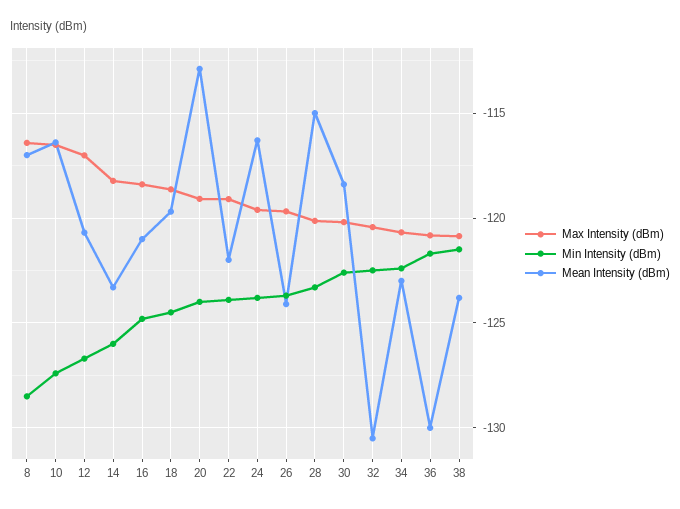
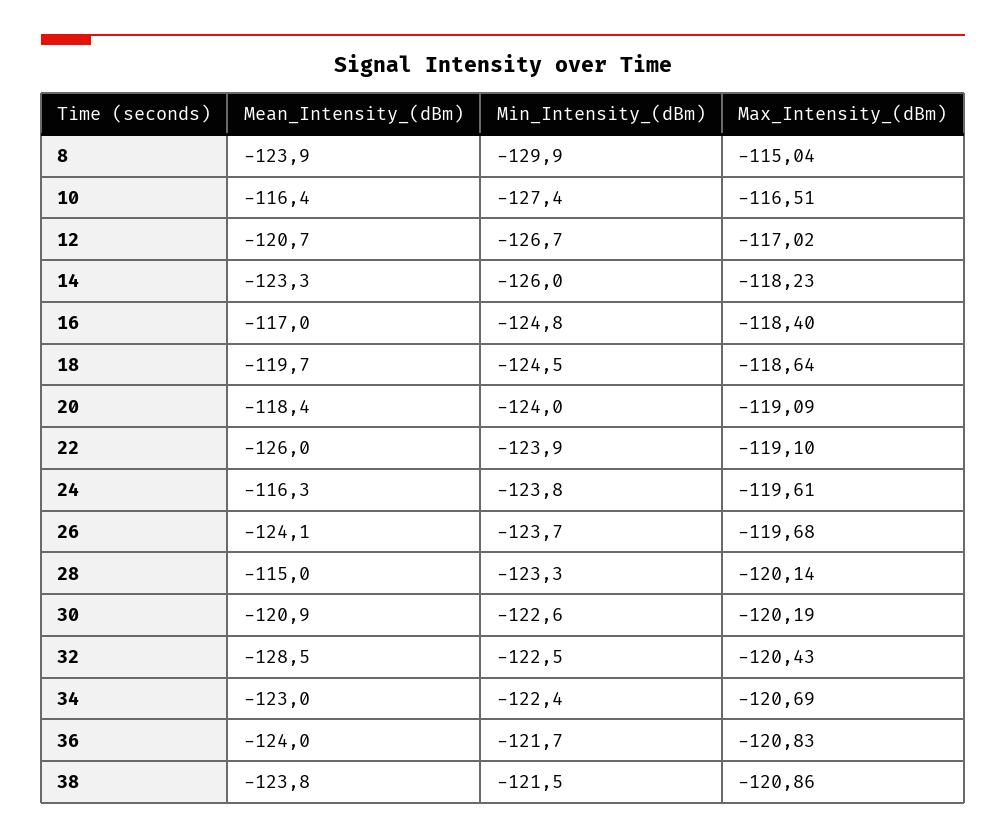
  {
    "Max Intensity (dBm)": {
-     "8": -116.5,
+     "8": -115.04,
      "10": -116.51,
      "12": -117.02,
      "14": -118.23,
      "16": -118.4,
      "18": -118.64,
      "20": -119.09,
      "22": -119.1,
      "24": -119.61,
      "26": -119.68,
      "28": -120.14,
      "30": -120.19,
      "32": -120.43,
      "34": -120.69,
      "36": -120.83,
      "38": -120.86
    },
    "Min Intensity (dBm)": {
-     "8": -128.5,
+     "8": -129.9,
      "10": -127.4,
      "12": -126.7,
      "14": -126,
      "16": -124.8,
      "18": -124.5,
      "20": -124,
      "22": -123.9,
      "24": -123.8,
      "26": -123.7,
      "28": -123.3,
      "30": -122.6,
      "32": -122.5,
      "34": -122.4,
      "36": -121.7,
      "38": -121.5
    },
    "Mean Intensity (dBm)": {
-     "8": -117,
+     "8": -123.9,
      "10": -116.4,
      "12": -120.7,
      "14": -123.3,
-     "16": -121,
+     "16": -117,
      "18": -119.7,
-     "20": -113,
+     "20": -118.4,
-     "22": -122,
+     "22": -126,
      "24": -116.3,
      "26": -124.1,
      "28": -115,
-     "30": -118.5,
+     "30": -120.9,
-     "32": -130.5,
+     "32": -128.5,
      "34": -123,
-     "36": -130,
+     "36": -124,
      "38": -123.8
    }
  }

